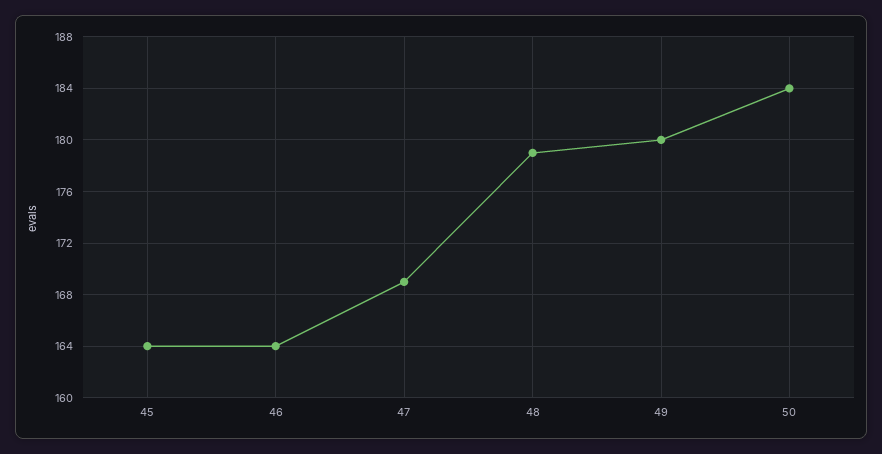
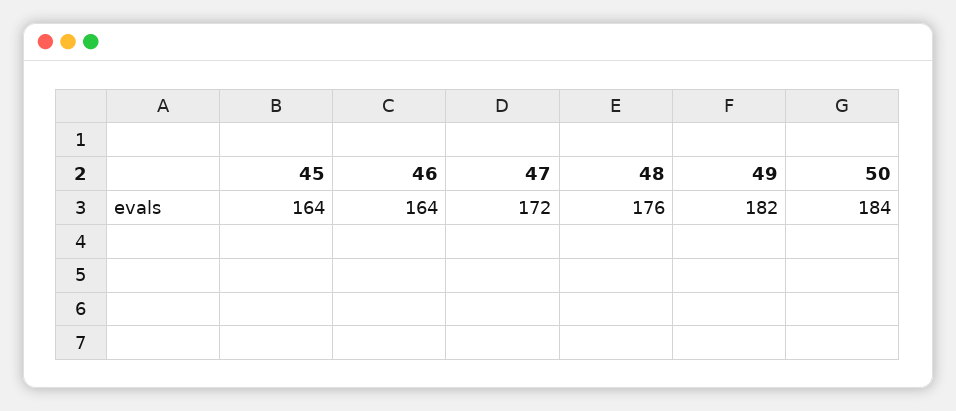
  {
    "45": 164,
    "46": 164,
-   "47": 169,
+   "47": 172,
-   "48": 179,
+   "48": 176,
-   "49": 180,
+   "49": 182,
    "50": 184
  }

